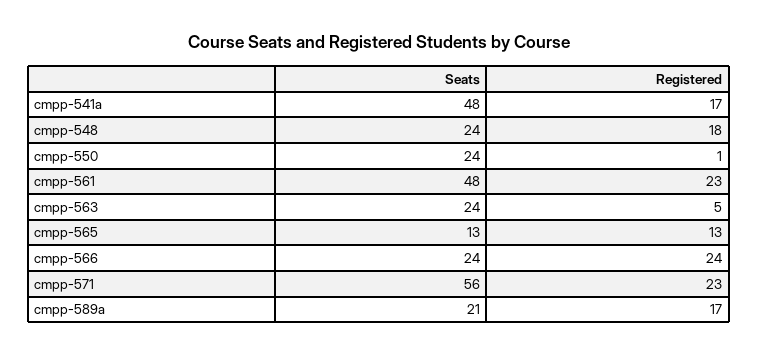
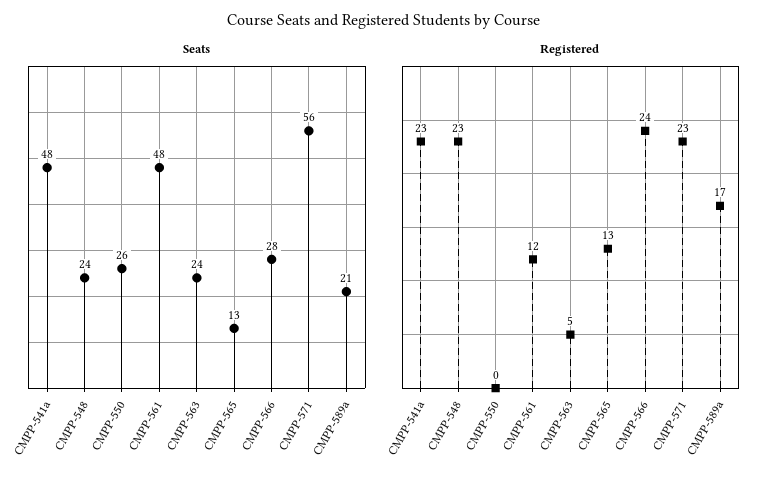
  {
    "Seats": {
      "cmpp-541a": 48,
      "cmpp-548": 24,
-     "cmpp-550": 24,
+     "cmpp-550": 26,
      "cmpp-561": 48,
      "cmpp-563": 24,
      "cmpp-565": 13,
-     "cmpp-566": 24,
+     "cmpp-566": 28,
      "cmpp-571": 56,
      "cmpp-589a": 21
    },
    "Registered": {
-     "cmpp-541a": 17,
+     "cmpp-541a": 23,
-     "cmpp-548": 18,
+     "cmpp-548": 23,
-     "cmpp-550": 1,
+     "cmpp-550": 0,
-     "cmpp-561": 23,
+     "cmpp-561": 12,
      "cmpp-563": 5,
      "cmpp-565": 13,
      "cmpp-566": 24,
      "cmpp-571": 23,
      "cmpp-589a": 17
    }
  }

